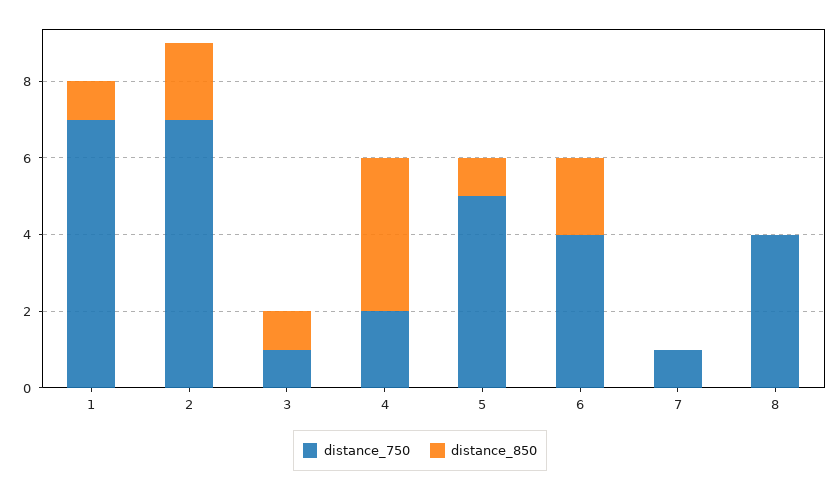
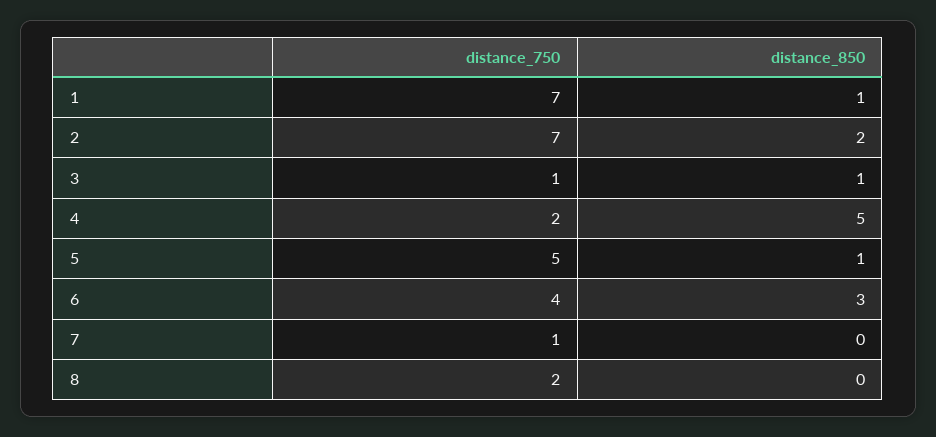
  {
    "distance_750": {
      "1": 7,
      "2": 7,
      "3": 1,
      "4": 2,
      "5": 5,
      "6": 4,
      "7": 1,
-     "8": 4
+     "8": 2
    },
    "distance_850": {
      "1": 1,
      "2": 2,
      "3": 1,
-     "4": 4,
+     "4": 5,
      "5": 1,
-     "6": 2,
+     "6": 3,
      "7": 0,
      "8": 0
    }
  }

